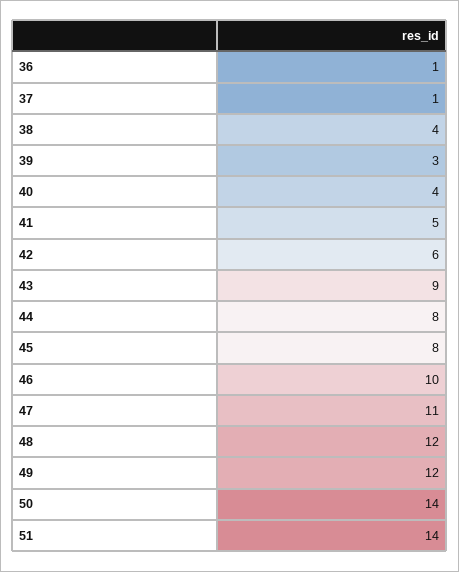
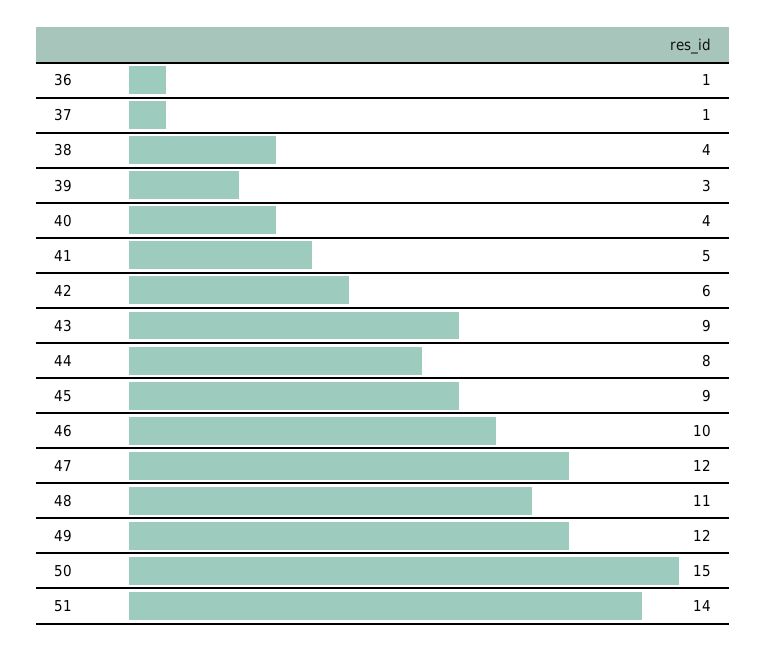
  {
    "36": 1,
    "37": 1,
    "38": 4,
    "39": 3,
    "40": 4,
    "41": 5,
    "42": 6,
    "43": 9,
    "44": 8,
-   "45": 8,
+   "45": 9,
    "46": 10,
-   "47": 11,
+   "47": 12,
-   "48": 12,
+   "48": 11,
    "49": 12,
-   "50": 14,
+   "50": 15,
    "51": 14
  }

